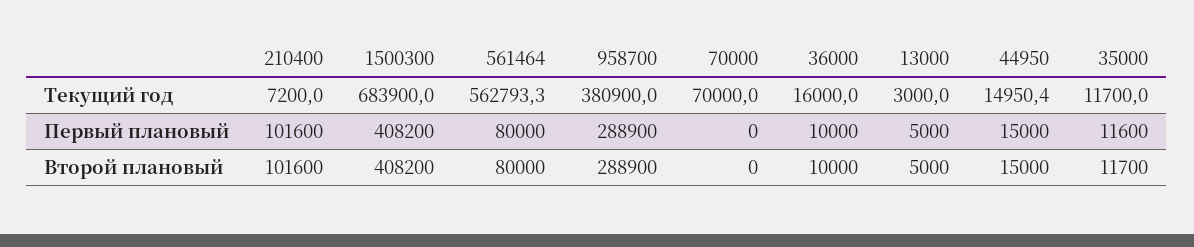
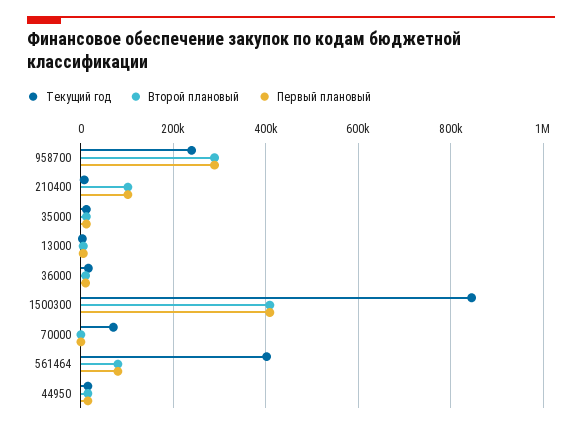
  {
    "Текущий год": {
      "210400": 7200,
-     "1500300": 683900,
+     "1500300": 840000,
-     "561464": 562793.3,
+     "561464": 400000,
-     "958700": 380900,
+     "958700": 240000,
      "70000": 70000,
      "36000": 16000,
      "13000": 3000,
      "44950": 14950.4,
      "35000": 11700
    },
    "Первый плановый": {
      "210400": 101600,
      "1500300": 408200,
      "561464": 80000,
      "958700": 288900,
      "70000": 0,
      "36000": 10000,
      "13000": 5000,
      "44950": 15000,
      "35000": 11600
    },
    "Второй плановый": {
      "210400": 101600,
      "1500300": 408200,
      "561464": 80000,
      "958700": 288900,
      "70000": 0,
      "36000": 10000,
      "13000": 5000,
      "44950": 15000,
      "35000": 11700
    }
  }

